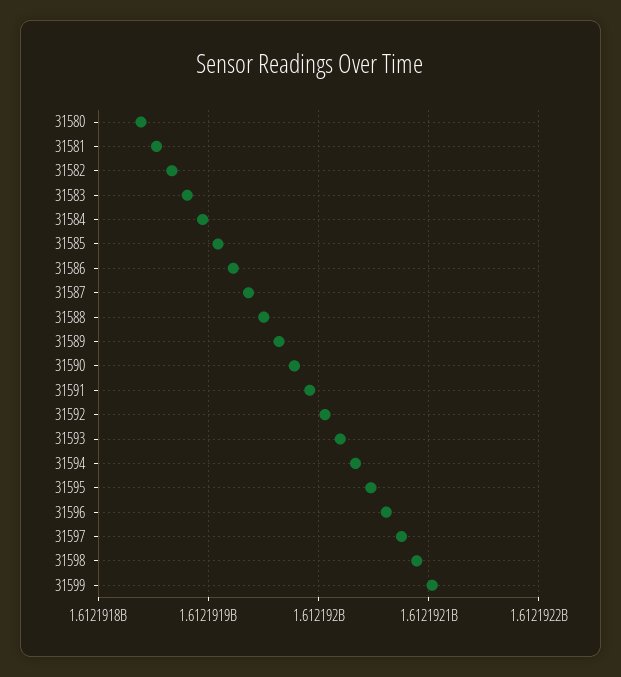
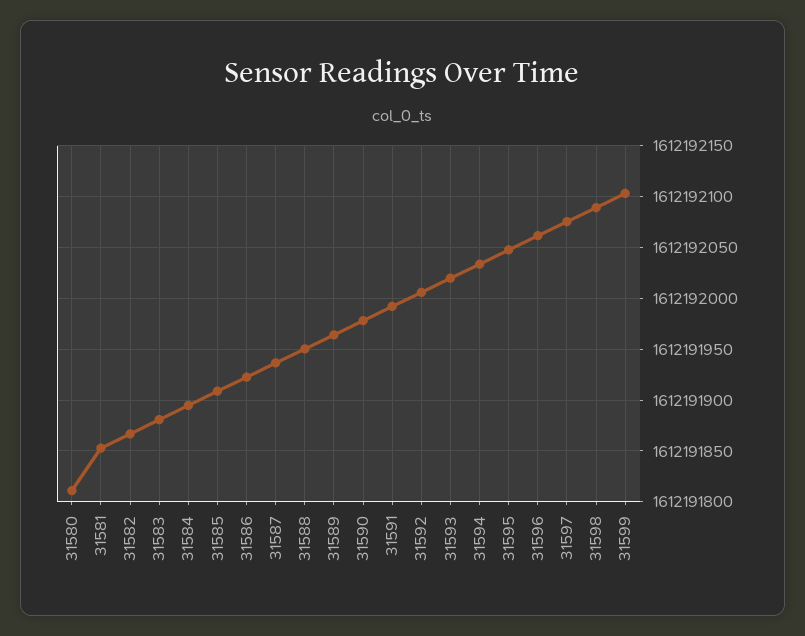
  {
-   "31580": 1612191840,
+   "31580": 1612191810,
    "31581": 1612191850,
    "31582": 1612191870,
    "31583": 1612191880,
    "31584": 1612191890,
    "31585": 1612191910,
    "31586": 1612191920,
    "31587": 1612191940,
    "31588": 1612191950,
    "31589": 1612191960,
    "31590": 1612191980,
    "31591": 1612191990,
    "31592": 1612192010,
    "31593": 1612192020,
    "31594": 1612192030,
    "31595": 1612192050,
    "31596": 1612192060,
    "31597": 1612192080,
    "31598": 1612192090,
    "31599": 1612192100
  }

